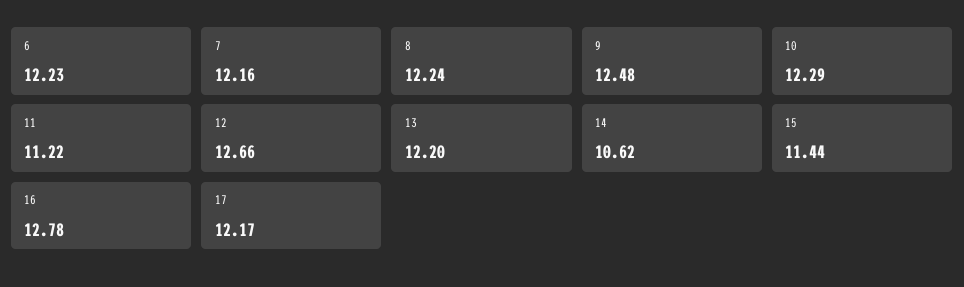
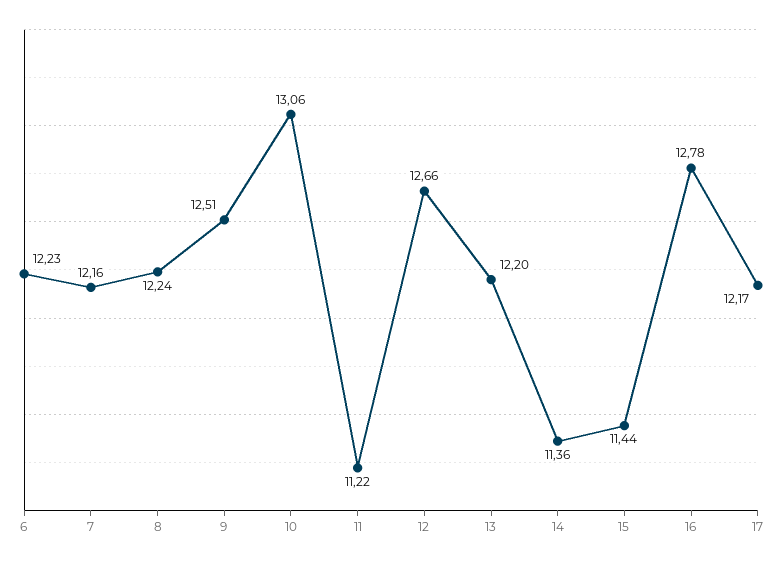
  {
    "6": 12.23,
    "7": 12.16,
    "8": 12.24,
-   "9": 12.48,
+   "9": 12.51,
-   "10": 12.29,
+   "10": 13.06,
    "11": 11.22,
    "12": 12.66,
    "13": 12.2,
-   "14": 10.62,
+   "14": 11.36,
    "15": 11.44,
    "16": 12.78,
    "17": 12.17
  }

